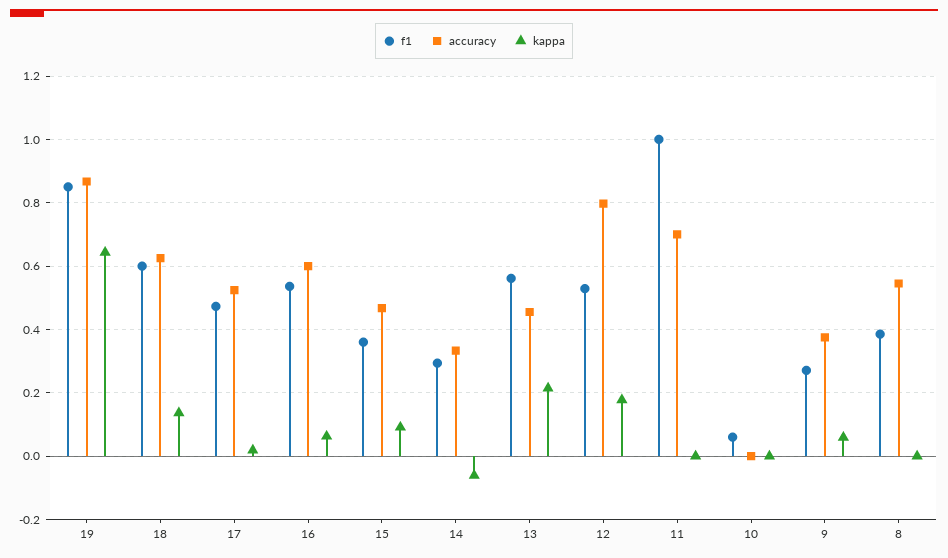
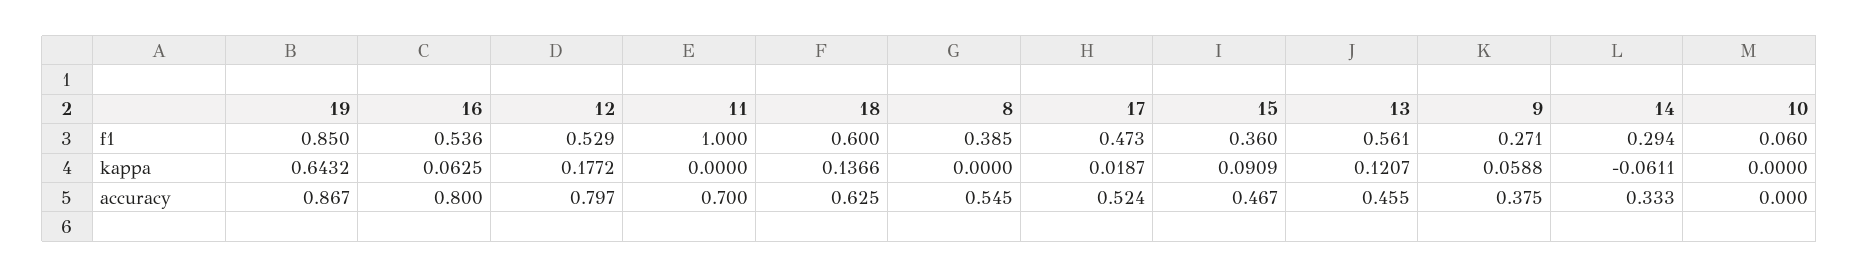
  {
    "f1": {
      "19": 0.85,
      "18": 0.6,
      "17": 0.473,
      "16": 0.536,
      "15": 0.36,
      "14": 0.294,
      "13": 0.561,
      "12": 0.529,
      "11": 1,
      "10": 0.06,
      "9": 0.271,
      "8": 0.385
    },
    "accuracy": {
      "19": 0.867,
      "18": 0.625,
      "17": 0.524,
-     "16": 0.6,
+     "16": 0.8,
      "15": 0.467,
      "14": 0.333,
      "13": 0.455,
      "12": 0.797,
      "11": 0.7,
      "10": 0,
      "9": 0.375,
      "8": 0.545
    },
    "kappa": {
      "19": 0.6432,
      "18": 0.1366,
      "17": 0.0187,
      "16": 0.0625,
      "15": 0.0909,
      "14": -0.0611,
-     "13": 0.22,
+     "13": 0.1207,
      "12": 0.1772,
      "11": 0,
      "10": 0,
      "9": 0.0588,
      "8": 0
    }
  }

